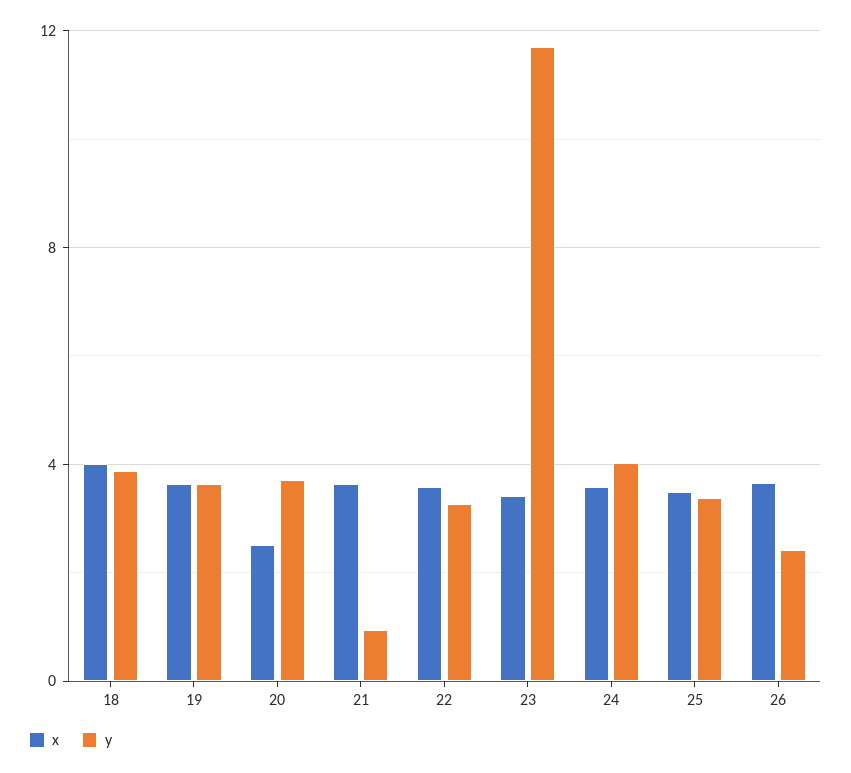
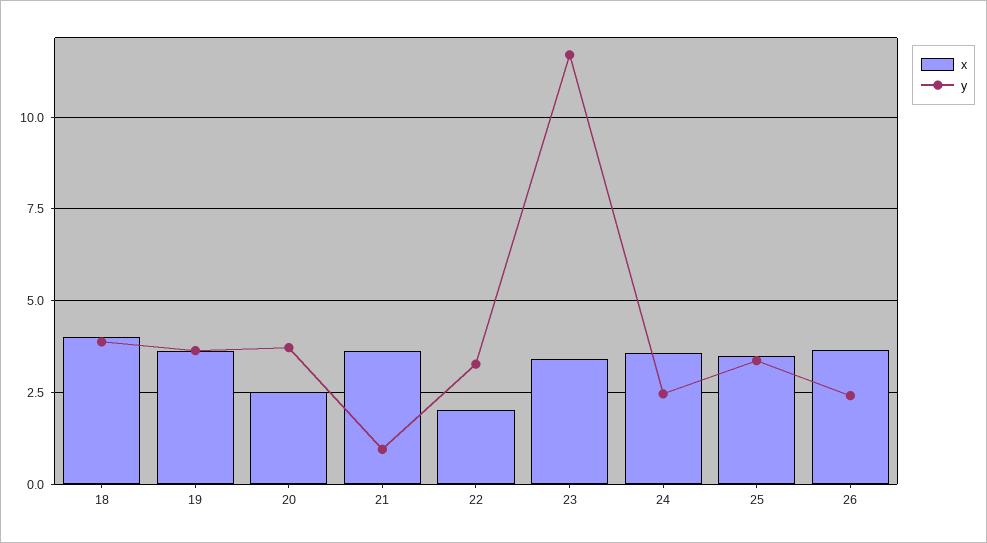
  {
    "x": {
      "18": 4,
      "19": 3.75,
      "20": 2.5,
      "21": 3.75,
-     "22": 3.5,
+     "22": 2,
      "23": 3.5,
      "24": 3.5,
      "25": 3.5,
      "26": 3.75
    },
    "y": {
      "18": 4,
      "19": 3.75,
      "20": 3.75,
      "21": 1,
      "22": 3.25,
      "23": 11.75,
-     "24": 4,
+     "24": 2.5,
      "25": 3.25,
      "26": 2.5
    }
  }

